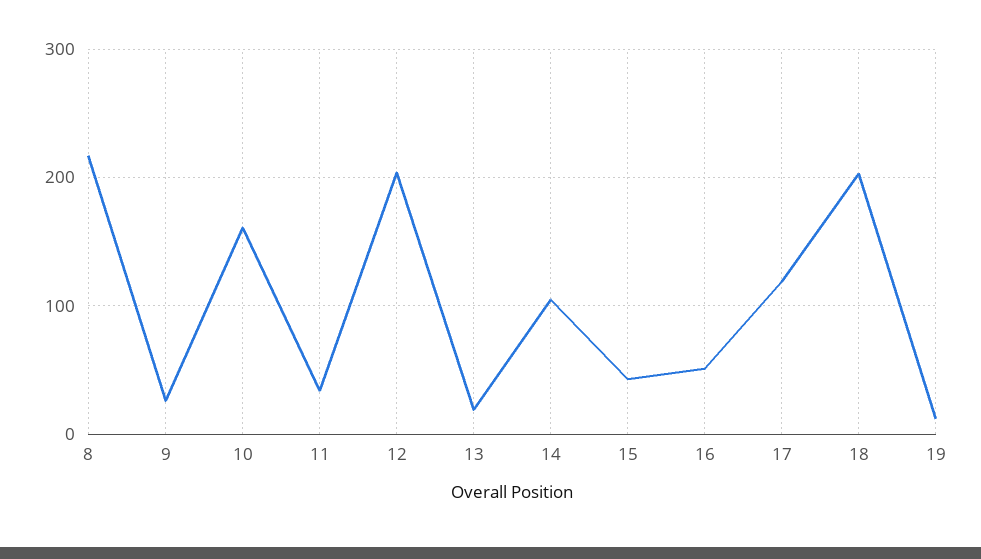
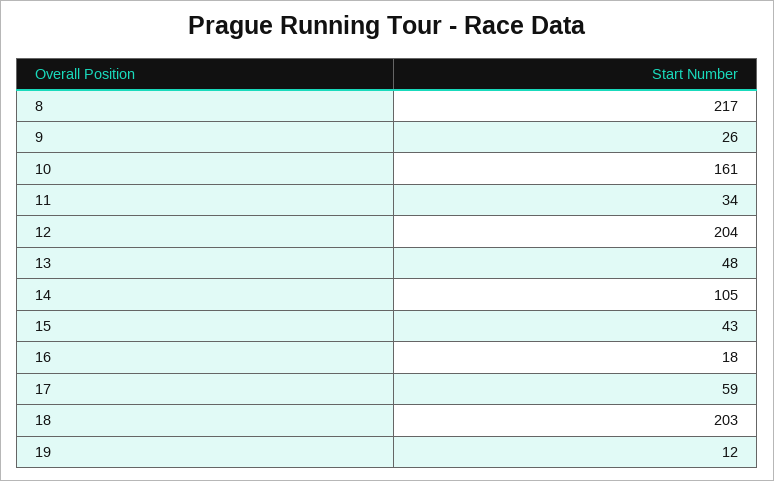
  {
    "8": 217,
    "9": 26,
    "10": 161,
    "11": 34,
    "12": 204,
-   "13": 20,
+   "13": 48,
    "14": 105,
    "15": 43,
-   "16": 50,
+   "16": 18,
-   "17": 120,
+   "17": 59,
    "18": 203,
    "19": 12
  }

